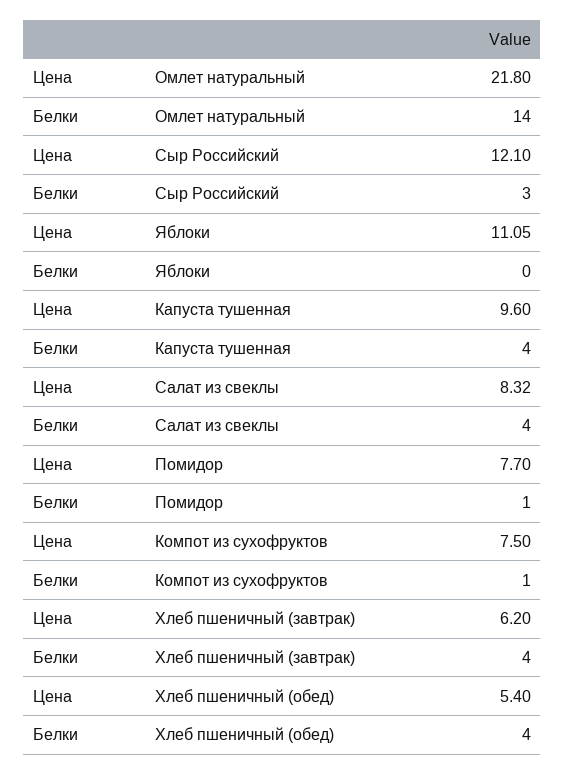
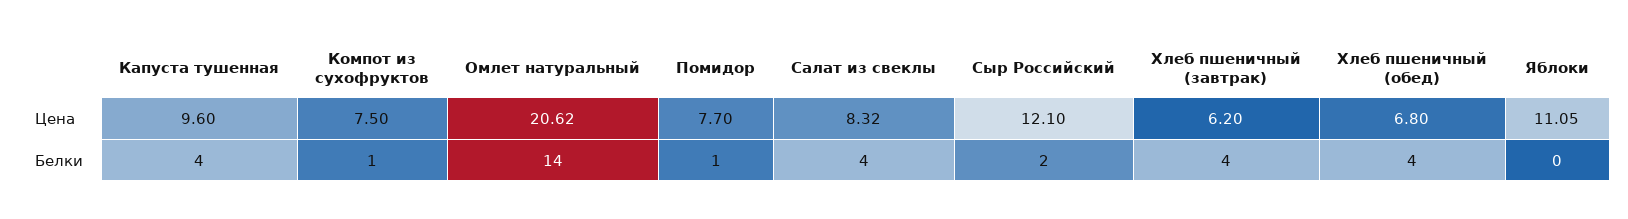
  {
    "Цена": {
-     "Омлет натуральный": 21.8,
+     "Омлет натуральный": 20.62,
      "Сыр Российский": 12.1,
      "Яблоки": 11.05,
      "Капуста тушенная": 9.6,
      "Салат из свеклы": 8.32,
      "Помидор": 7.7,
      "Компот из сухофруктов": 7.5,
      "Хлеб пшеничный (завтрак)": 6.2,
-     "Хлеб пшеничный (обед)": 5.4
+     "Хлеб пшеничный (обед)": 6.8
    },
    "Белки": {
      "Омлет натуральный": 14,
-     "Сыр Российский": 3,
+     "Сыр Российский": 2,
      "Яблоки": 0,
      "Капуста тушенная": 4,
      "Салат из свеклы": 4,
      "Помидор": 1,
      "Компот из сухофруктов": 1,
      "Хлеб пшеничный (завтрак)": 4,
      "Хлеб пшеничный (обед)": 4
    }
  }

